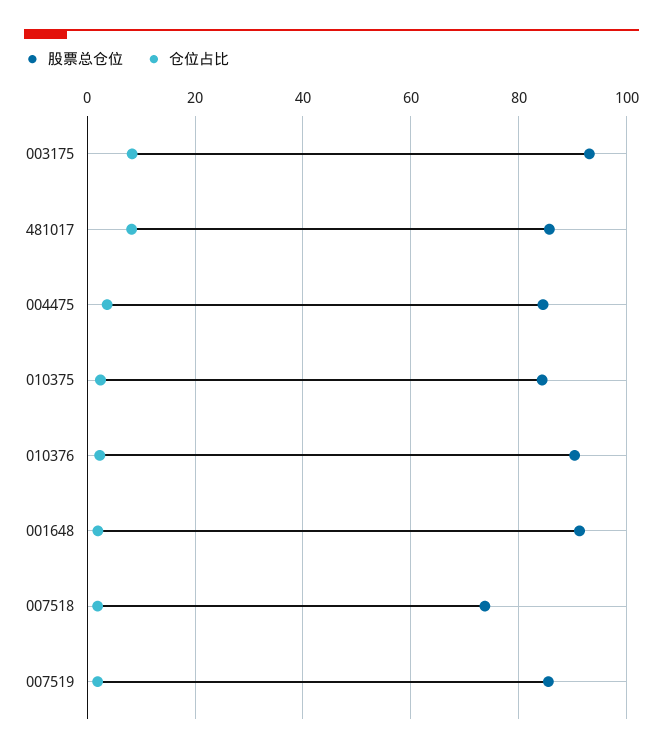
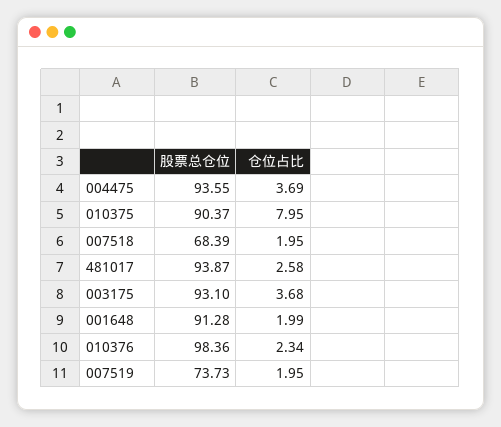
  {
    "股票总仓位": {
      "003175": 93.1,
-     "481017": 86,
+     "481017": 93.87,
-     "004475": 84,
+     "004475": 93.55,
-     "010375": 84,
+     "010375": 90.37,
-     "010376": 90,
+     "010376": 98.36,
      "001648": 91.28,
-     "007518": 74,
+     "007518": 68.39,
-     "007519": 86
+     "007519": 73.73
    },
    "仓位占比": {
-     "003175": 8,
+     "003175": 3.68,
-     "481017": 8,
+     "481017": 2.58,
      "004475": 3.69,
-     "010375": 2,
+     "010375": 7.95,
      "010376": 2.34,
      "001648": 1.99,
      "007518": 1.95,
      "007519": 1.95
    }
  }

